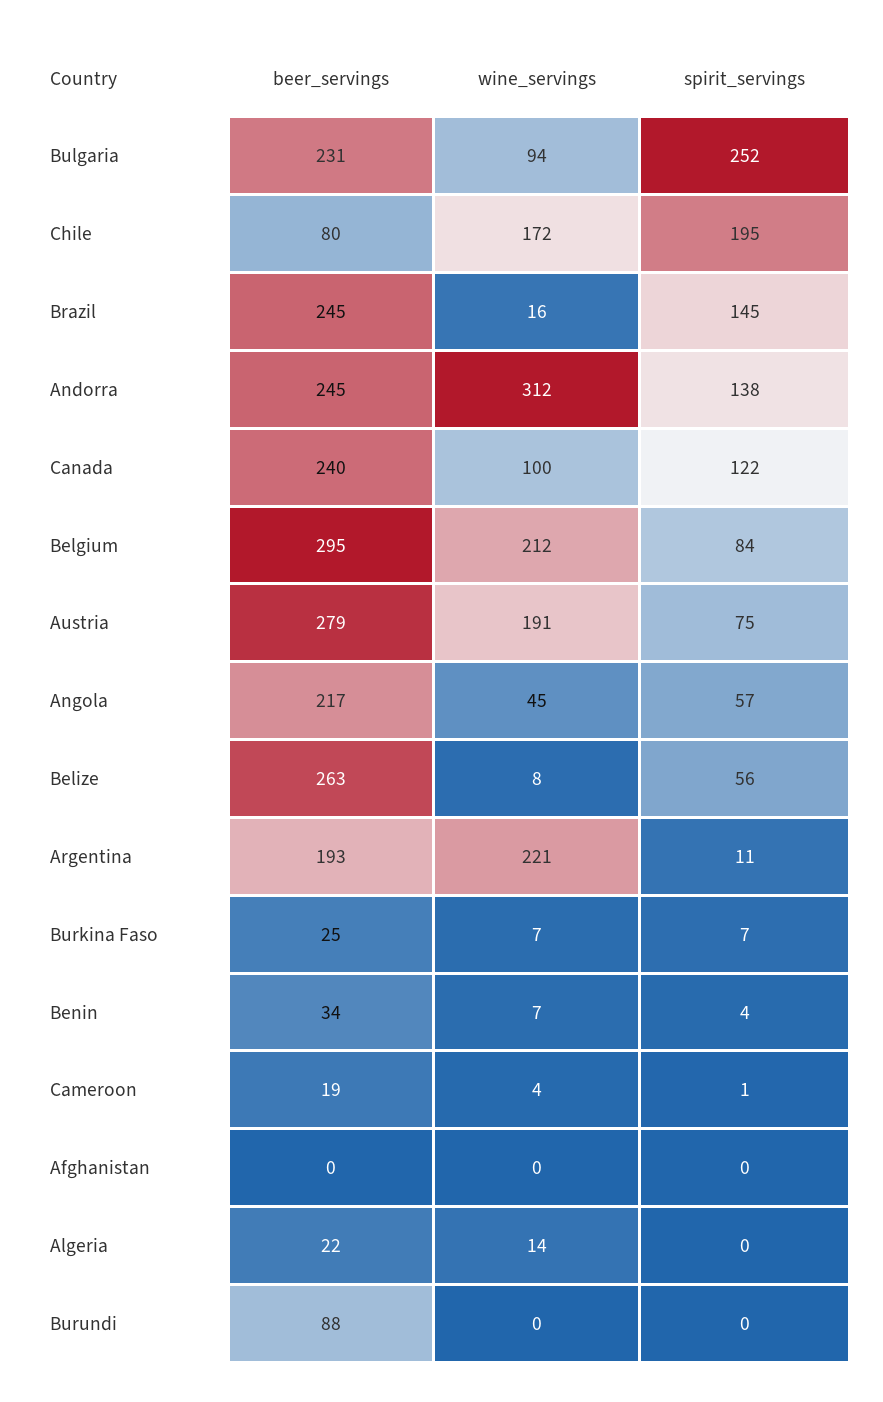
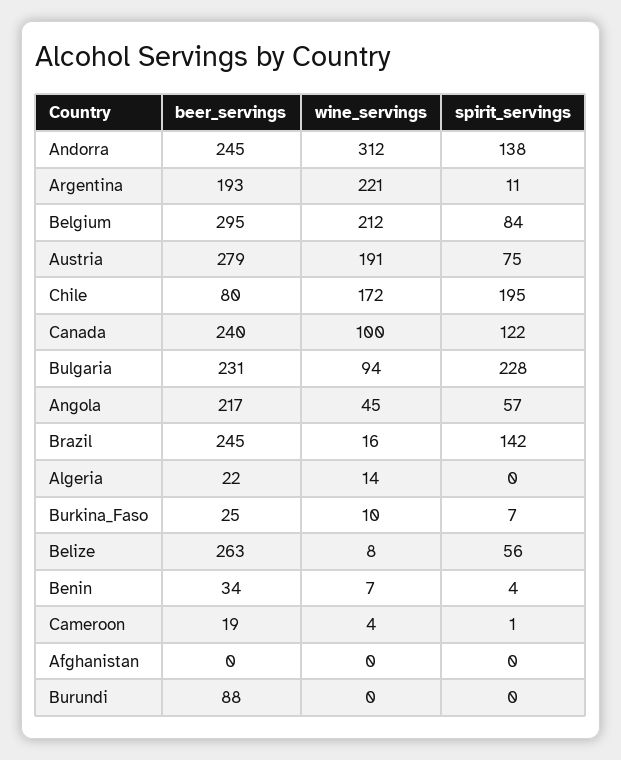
  {
    "beer_servings": {
      "Bulgaria": 231,
      "Chile": 80,
      "Brazil": 245,
      "Andorra": 245,
      "Canada": 240,
      "Belgium": 295,
      "Austria": 279,
      "Angola": 217,
      "Belize": 263,
      "Argentina": 193,
      "Burkina Faso": 25,
      "Benin": 34,
      "Cameroon": 19,
      "Afghanistan": 0,
      "Algeria": 22,
      "Burundi": 88
    },
    "wine_servings": {
      "Bulgaria": 94,
      "Chile": 172,
      "Brazil": 16,
      "Andorra": 312,
      "Canada": 100,
      "Belgium": 212,
      "Austria": 191,
      "Angola": 45,
      "Belize": 8,
      "Argentina": 221,
-     "Burkina Faso": 7,
+     "Burkina Faso": 10,
      "Benin": 7,
      "Cameroon": 4,
      "Afghanistan": 0,
      "Algeria": 14,
      "Burundi": 0
    },
    "spirit_servings": {
-     "Bulgaria": 252,
+     "Bulgaria": 228,
      "Chile": 195,
-     "Brazil": 145,
+     "Brazil": 142,
      "Andorra": 138,
      "Canada": 122,
      "Belgium": 84,
      "Austria": 75,
      "Angola": 57,
      "Belize": 56,
      "Argentina": 11,
      "Burkina Faso": 7,
      "Benin": 4,
      "Cameroon": 1,
      "Afghanistan": 0,
      "Algeria": 0,
      "Burundi": 0
    }
  }

